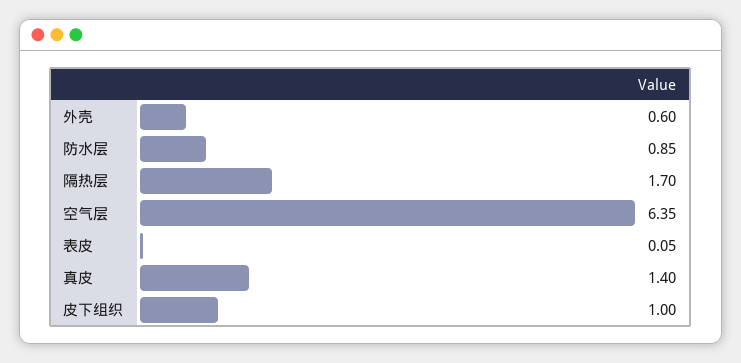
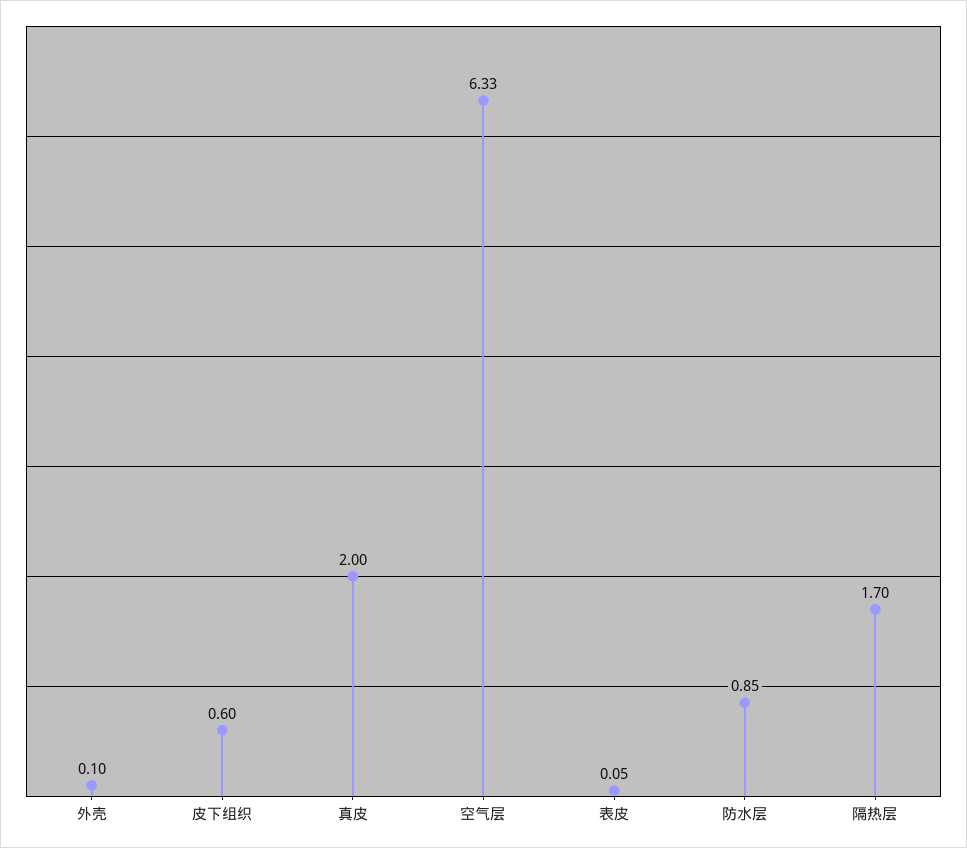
  {
-   "外壳": 0.6,
+   "外壳": 0.1,
    "防水层": 0.85,
    "隔热层": 1.7,
-   "空气层": 6.35,
+   "空气层": 6.33,
    "表皮": 0.05,
-   "真皮": 1.4,
+   "真皮": 2,
-   "皮下组织": 1
+   "皮下组织": 0.6
  }

